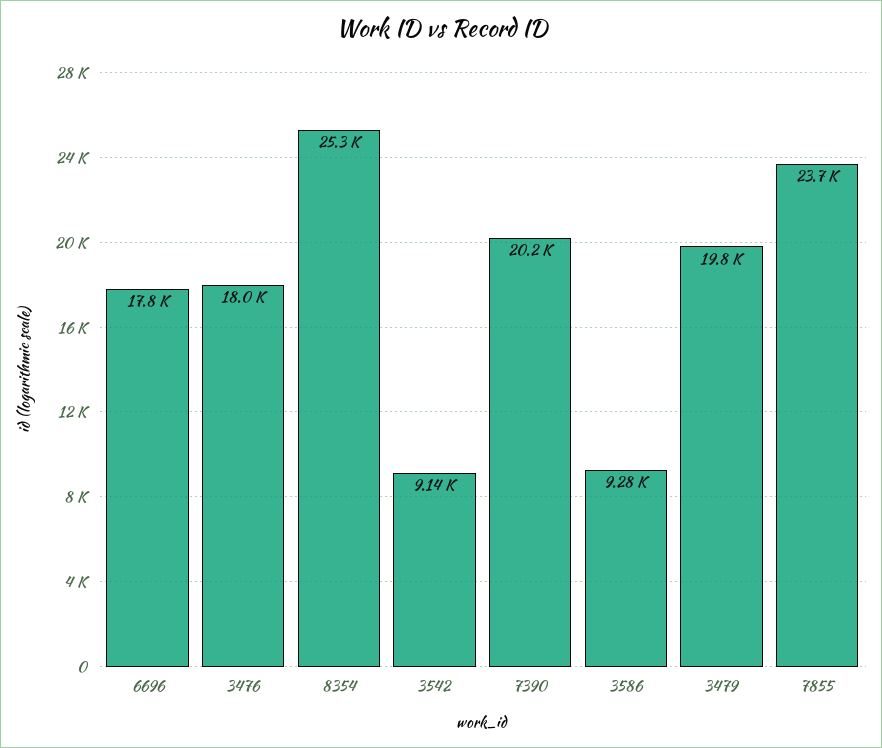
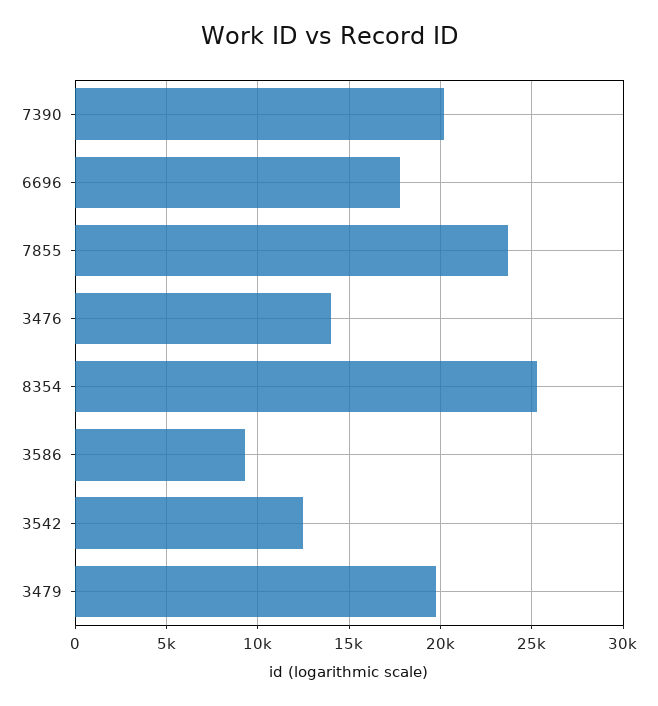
  {
    "6696": 17800,
-   "3476": 18000,
+   "3476": 14000,
    "8354": 25300,
-   "3542": 9140,
+   "3542": 12500,
    "7390": 20200,
    "3586": 9280,
    "3479": 19800,
    "7855": 23700
  }

